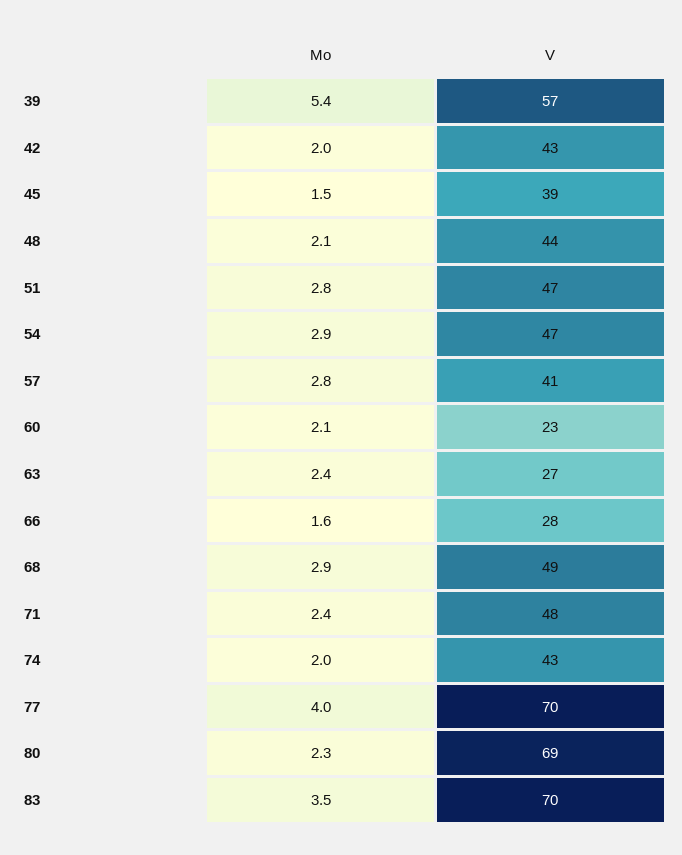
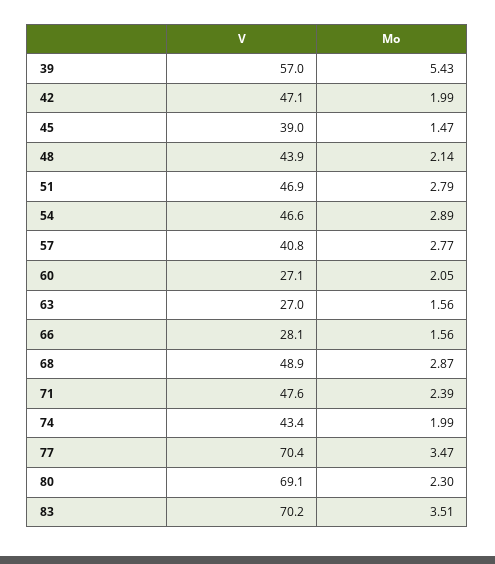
  {
    "Mo": {
      "39": 5.43,
      "42": 1.99,
      "45": 1.47,
      "48": 2.14,
      "51": 2.79,
      "54": 2.89,
      "57": 2.77,
      "60": 2.05,
-     "63": 2.4,
+     "63": 1.56,
      "66": 1.56,
      "68": 2.87,
      "71": 2.39,
      "74": 1.99,
-     "77": 4,
+     "77": 3.47,
      "80": 2.3,
      "83": 3.51
    },
    "V": {
      "39": 57,
-     "42": 43,
+     "42": 47.1,
      "45": 39,
      "48": 43.9,
      "51": 46.9,
      "54": 46.6,
      "57": 40.8,
-     "60": 23,
+     "60": 27.1,
      "63": 27,
      "66": 28.1,
      "68": 48.9,
      "71": 47.6,
      "74": 43.4,
      "77": 70.4,
      "80": 69.1,
      "83": 70.2
    }
  }

